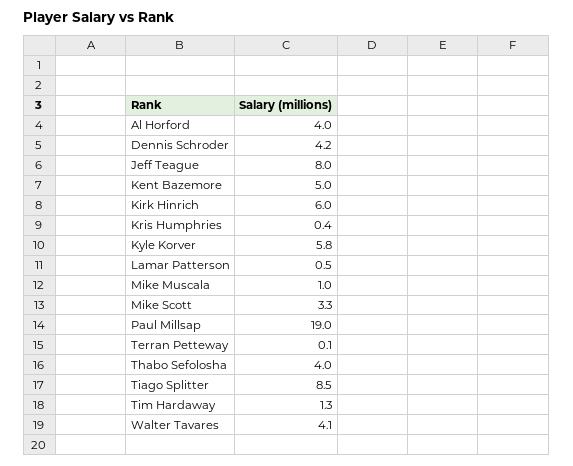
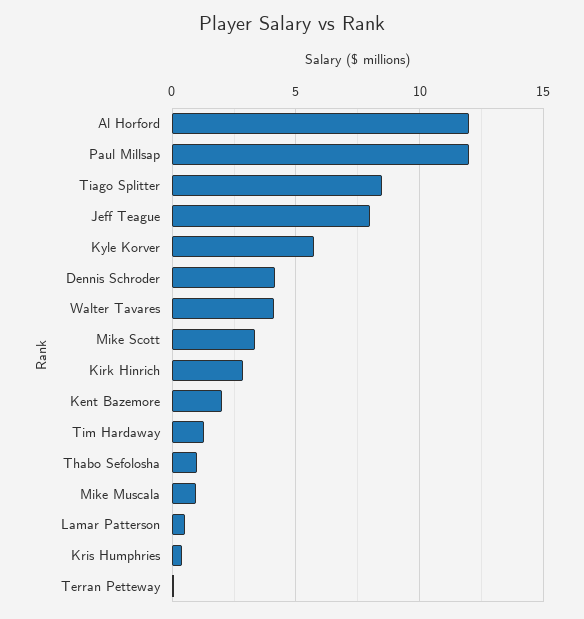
  {
-   "Al Horford": 4,
+   "Al Horford": 12,
    "Dennis Schroder": 4.2,
    "Jeff Teague": 8,
-   "Kent Bazemore": 5,
+   "Kent Bazemore": 2,
-   "Kirk Hinrich": 6,
+   "Kirk Hinrich": 3,
    "Kris Humphries": 0.4,
    "Kyle Korver": 5.8,
    "Lamar Patterson": 0.5,
    "Mike Muscala": 1,
    "Mike Scott": 3.3,
-   "Paul Millsap": 19,
+   "Paul Millsap": 12,
    "Terran Petteway": 0.1,
-   "Thabo Sefolosha": 4,
+   "Thabo Sefolosha": 1,
    "Tiago Splitter": 8.5,
    "Tim Hardaway": 1.3,
    "Walter Tavares": 4.1
  }

